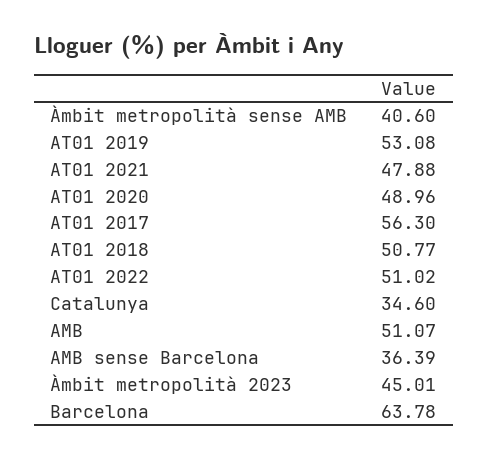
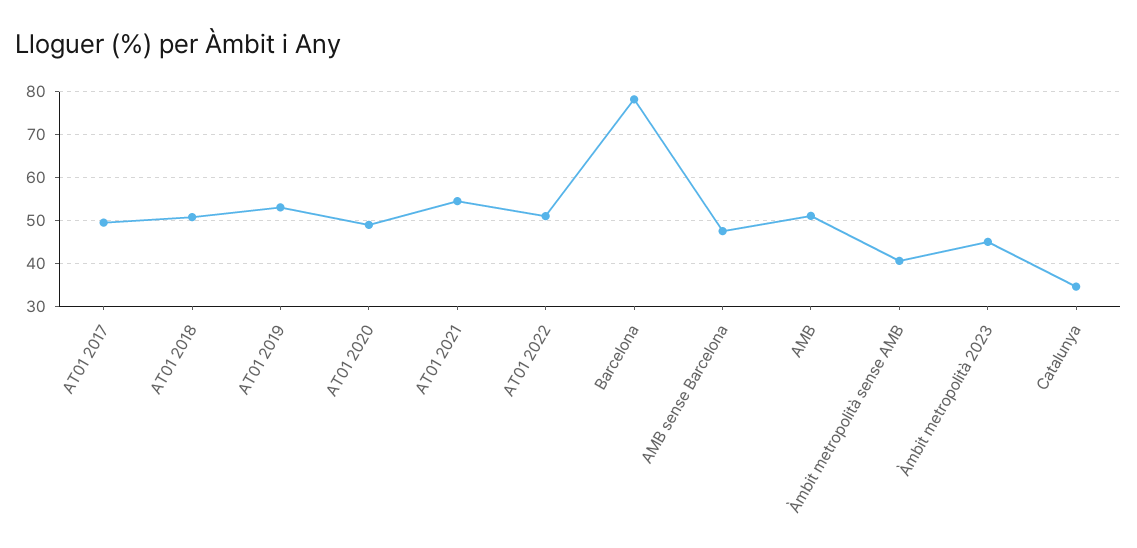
  {
    "Àmbit metropolità sense AMB": 40.6,
    "AT01 2019": 53.08,
-   "AT01 2021": 47.88,
+   "AT01 2021": 54,
    "AT01 2020": 48.96,
-   "AT01 2017": 56.3,
+   "AT01 2017": 50,
    "AT01 2018": 50.77,
    "AT01 2022": 51.02,
    "Catalunya": 34.6,
    "AMB": 51.07,
-   "AMB sense Barcelona": 36.39,
+   "AMB sense Barcelona": 48,
    "Àmbit metropolità 2023": 45.01,
-   "Barcelona": 63.78
+   "Barcelona": 78
  }

